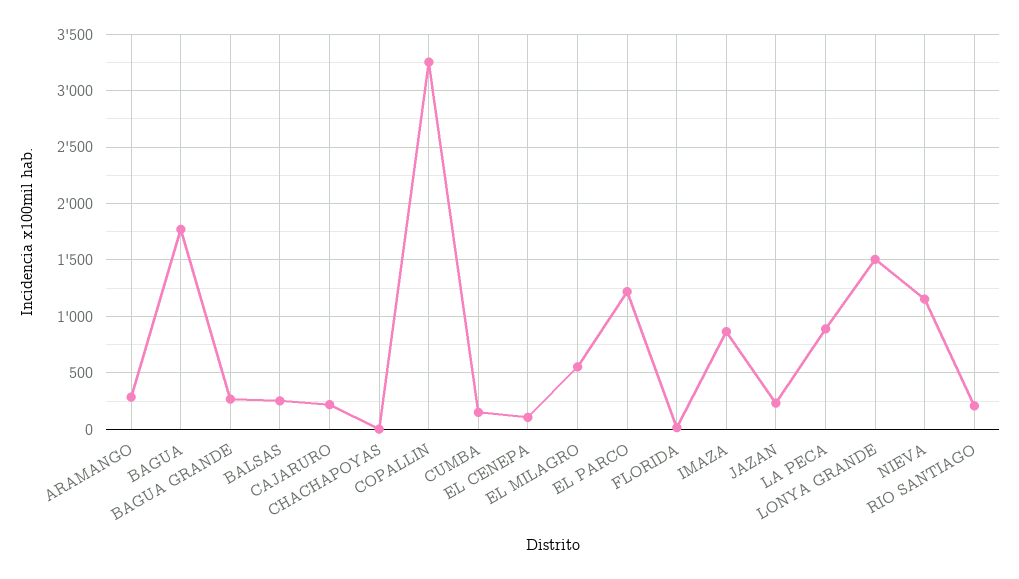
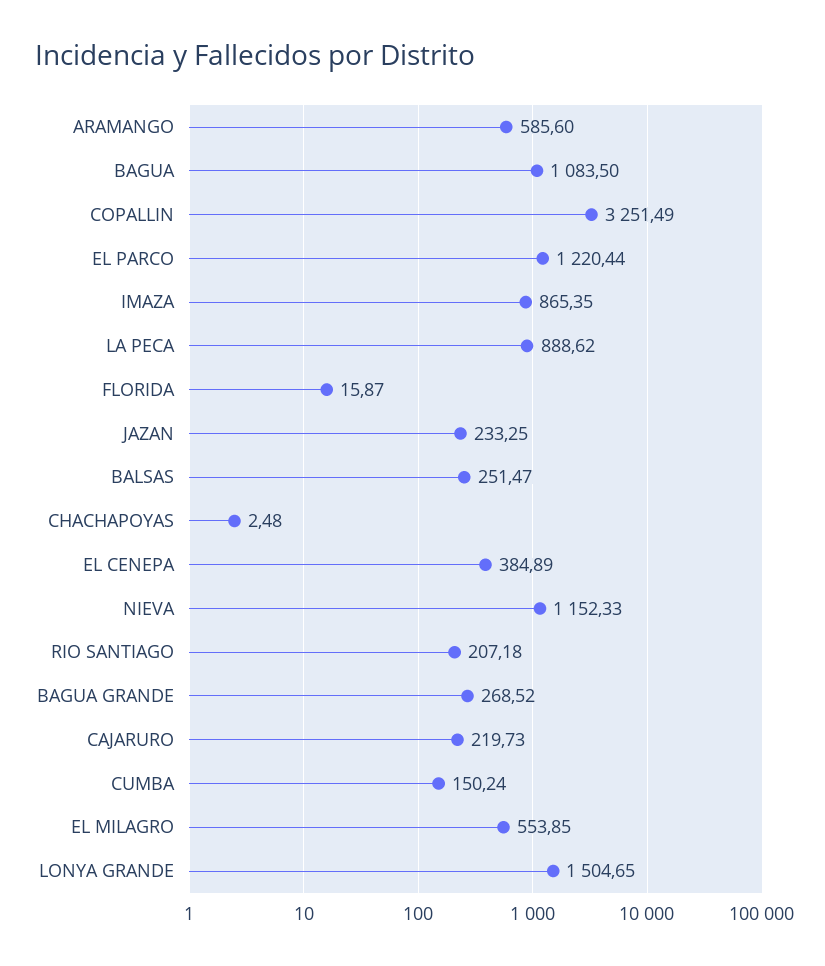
  {
-   "ARAMANGO": 300,
+   "ARAMANGO": 585.6,
-   "BAGUA": 1800,
+   "BAGUA": 1083.5,
    "BAGUA GRANDE": 268.52,
    "BALSAS": 251.47,
    "CAJARURO": 219.73,
    "CHACHAPOYAS": 2.48,
    "COPALLIN": 3251.49,
    "CUMBA": 150.24,
-   "EL CENEPA": 100,
+   "EL CENEPA": 384.89,
    "EL MILAGRO": 553.85,
    "EL PARCO": 1220.44,
    "FLORIDA": 15.87,
    "IMAZA": 865.35,
    "JAZAN": 233.25,
    "LA PECA": 888.62,
    "LONYA GRANDE": 1504.65,
    "NIEVA": 1152.33,
    "RIO SANTIAGO": 207.18
  }

